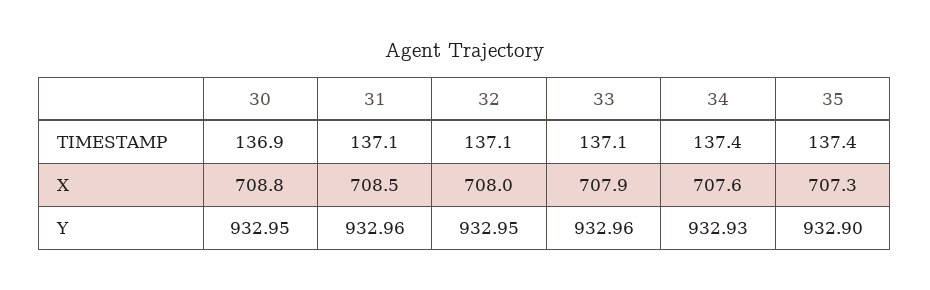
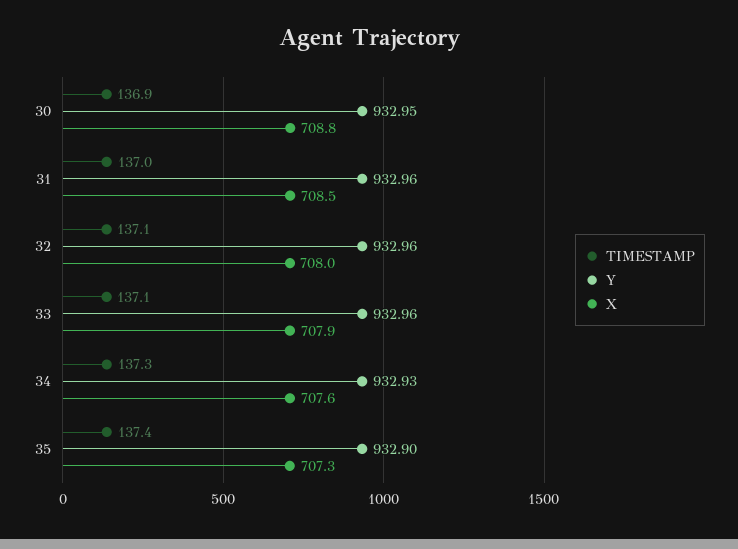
  {
    "TIMESTAMP": {
      "30": 136.9,
-     "31": 137.1,
+     "31": 137,
      "32": 137.1,
      "33": 137.1,
-     "34": 137.4,
+     "34": 137.3,
      "35": 137.4
    },
    "X": {
      "30": 708.8,
      "31": 708.5,
      "32": 708,
      "33": 707.9,
      "34": 707.6,
      "35": 707.3
    },
    "Y": {
      "30": 932.95,
      "31": 932.96,
-     "32": 932.95,
+     "32": 932.96,
      "33": 932.96,
      "34": 932.93,
      "35": 932.9
    }
  }

